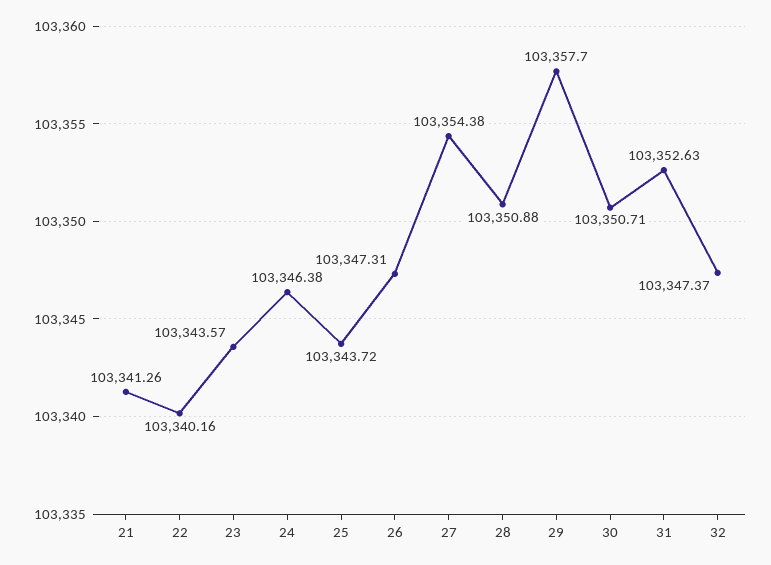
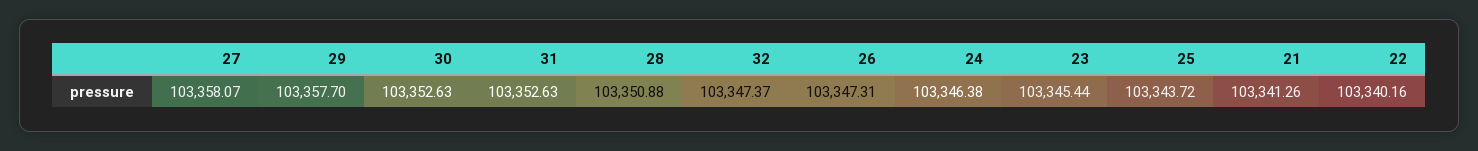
  {
    "21": 103341.26,
    "22": 103340.16,
-   "23": 103343.57,
+   "23": 103345.44,
    "24": 103346.38,
    "25": 103343.72,
    "26": 103347.31,
-   "27": 103354.38,
+   "27": 103358.07,
    "28": 103350.88,
    "29": 103357.7,
-   "30": 103350.71,
+   "30": 103352.63,
    "31": 103352.63,
    "32": 103347.37
  }

